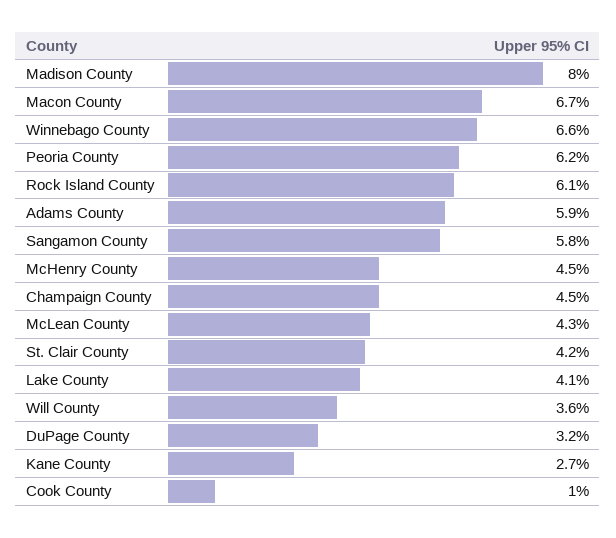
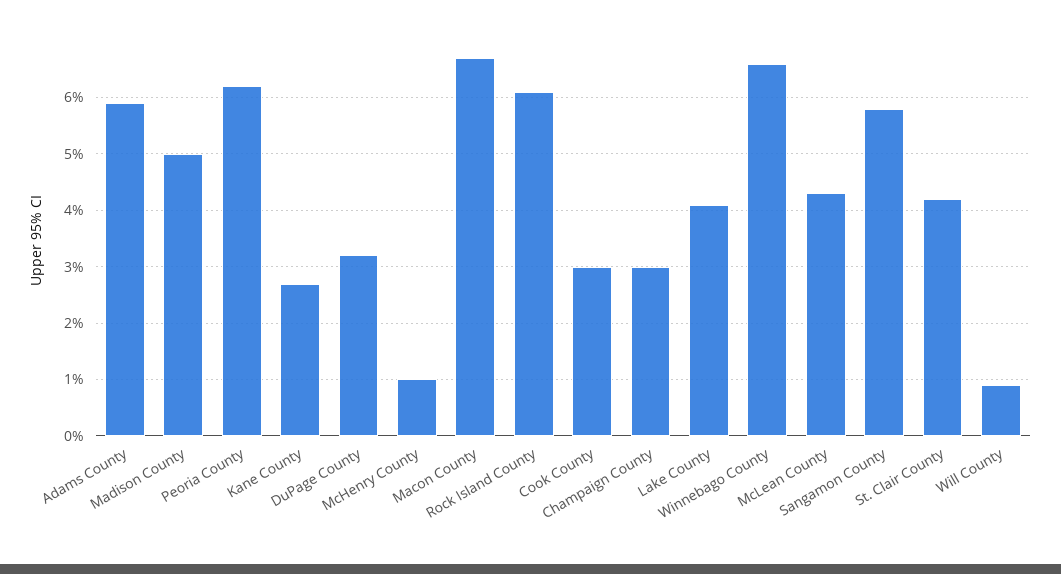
  {
-   "Madison County": 8,
+   "Madison County": 5,
    "Macon County": 6.7,
    "Winnebago County": 6.6,
    "Peoria County": 6.2,
    "Rock Island County": 6.1,
    "Adams County": 5.9,
    "Sangamon County": 5.8,
-   "McHenry County": 4.5,
+   "McHenry County": 1,
-   "Champaign County": 4.5,
+   "Champaign County": 3,
    "McLean County": 4.3,
    "St. Clair County": 4.2,
    "Lake County": 4.1,
-   "Will County": 3.6,
+   "Will County": 1,
    "DuPage County": 3.2,
    "Kane County": 2.7,
-   "Cook County": 1
+   "Cook County": 3
  }

